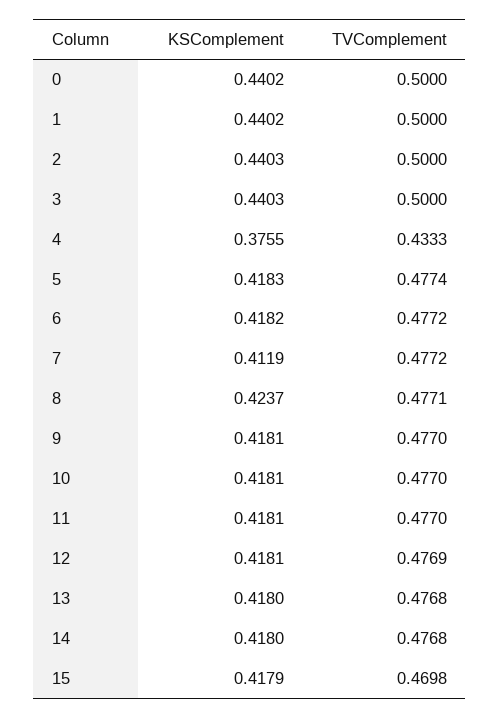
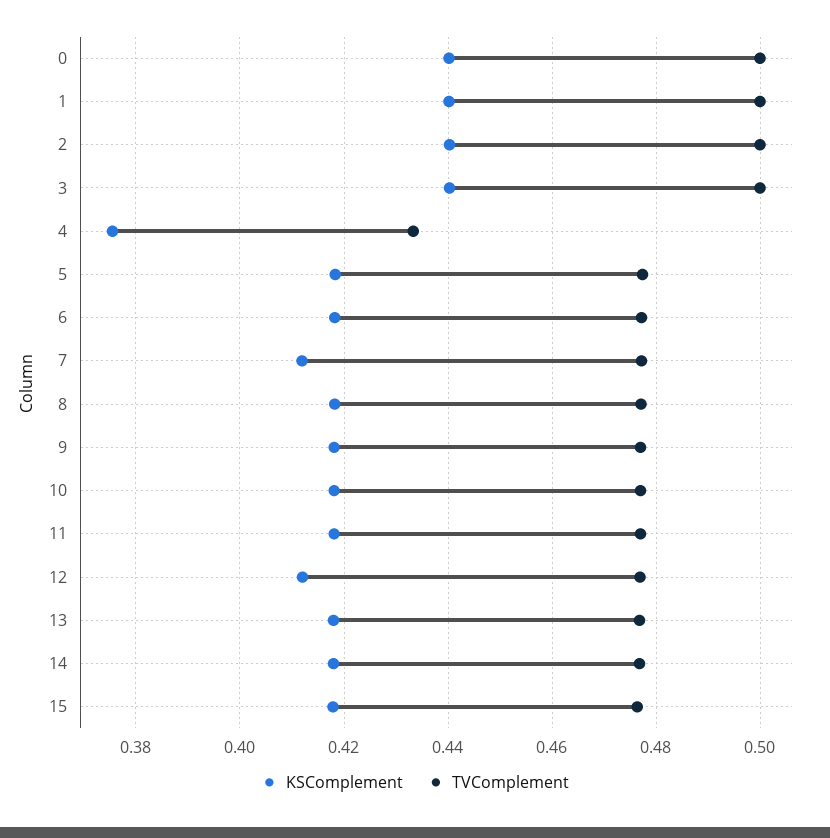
  {
    "KSComplement": {
      "0": 0.4402,
      "1": 0.4402,
      "2": 0.4403,
      "3": 0.4403,
      "4": 0.3755,
      "5": 0.4183,
      "6": 0.4182,
      "7": 0.4119,
-     "8": 0.4237,
+     "8": 0.418,
      "9": 0.4181,
      "10": 0.4181,
      "11": 0.4181,
-     "12": 0.4181,
+     "12": 0.412,
      "13": 0.418,
      "14": 0.418,
      "15": 0.4179
    },
    "TVComplement": {
      "0": 0.5,
      "1": 0.5,
      "2": 0.5,
      "3": 0.5,
      "4": 0.4333,
      "5": 0.4774,
      "6": 0.4772,
      "7": 0.4772,
      "8": 0.4771,
      "9": 0.477,
      "10": 0.477,
      "11": 0.477,
      "12": 0.4769,
      "13": 0.4768,
      "14": 0.4768,
-     "15": 0.4698
+     "15": 0.476
    }
  }

